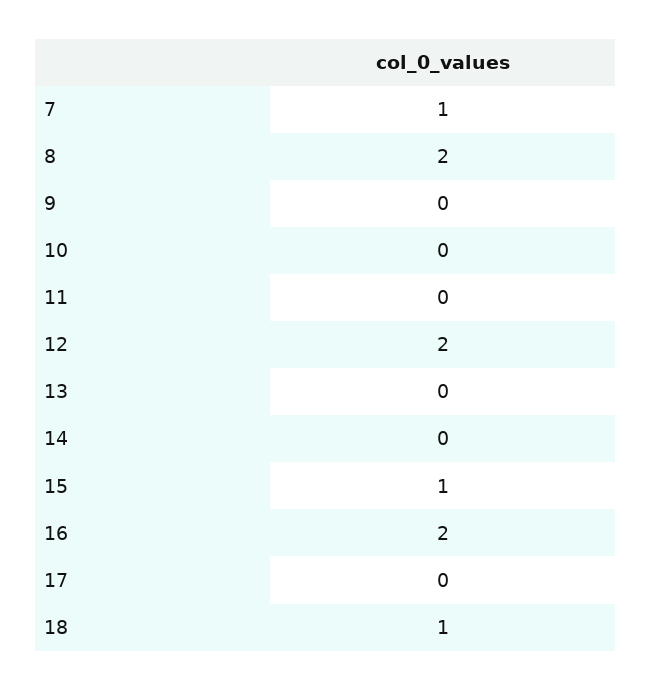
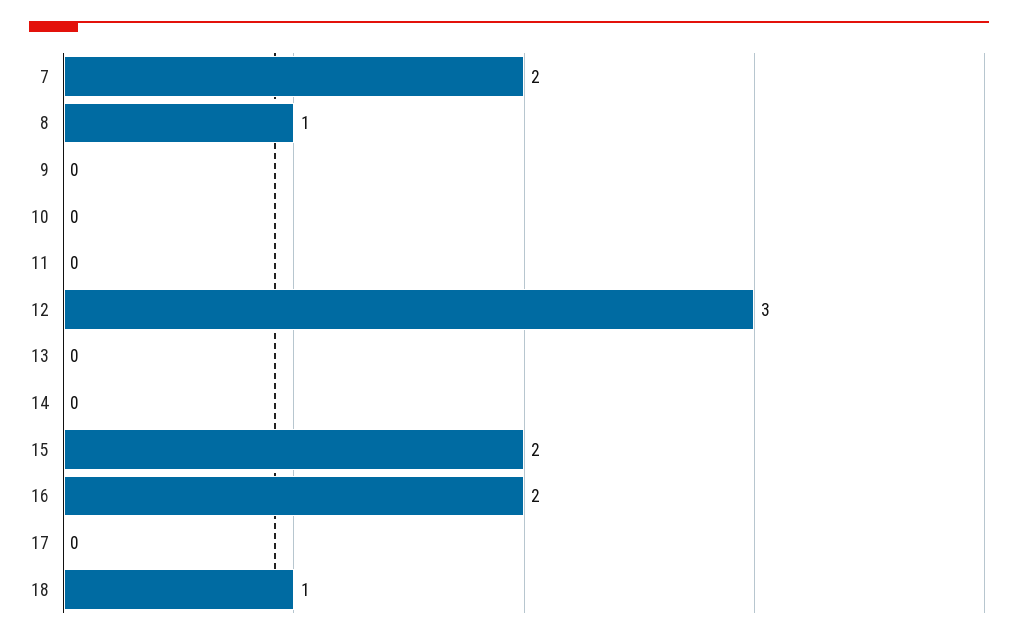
  {
-   "7": 1,
+   "7": 2,
-   "8": 2,
+   "8": 1,
    "9": 0,
    "10": 0,
    "11": 0,
-   "12": 2,
+   "12": 3,
    "13": 0,
    "14": 0,
-   "15": 1,
+   "15": 2,
    "16": 2,
    "17": 0,
    "18": 1
  }

